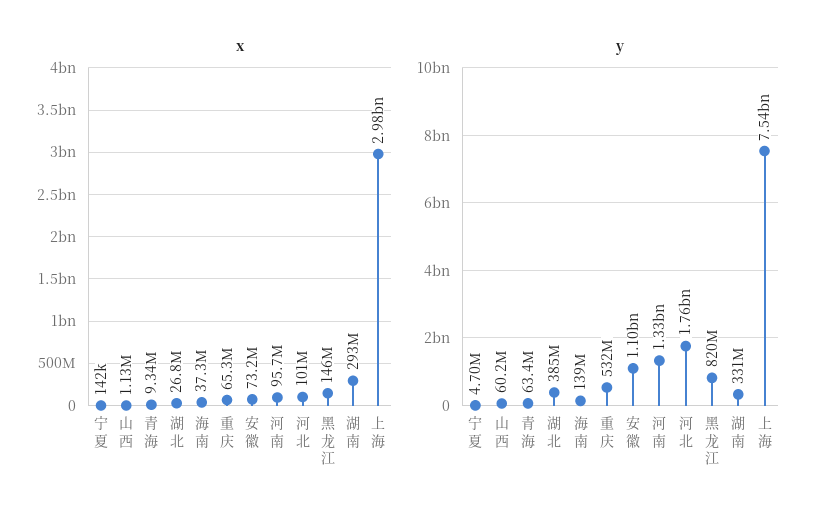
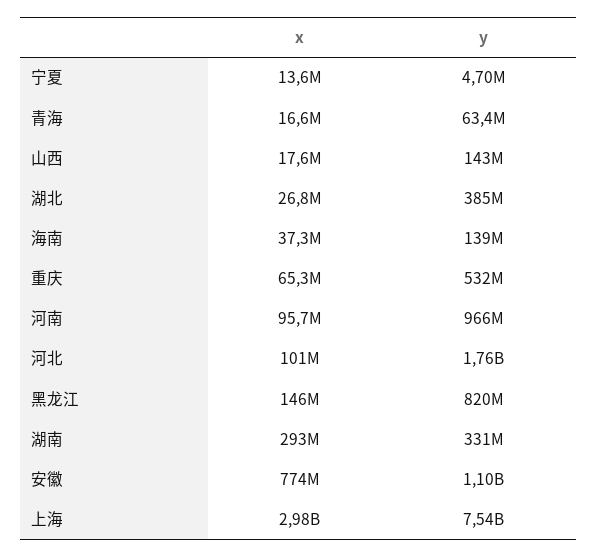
  {
    "x": {
-     "宁夏": 142000,
+     "宁夏": 13600000,
-     "山西": 1130000,
+     "山西": 17600000,
-     "青海": 9340000,
+     "青海": 16600000,
      "湖北": 26800000,
      "海南": 37300000,
      "重庆": 65300000,
-     "安徽": 73200000,
+     "安徽": 774000000,
      "河南": 95700000,
      "河北": 101000000,
      "黑龙江": 146000000,
      "湖南": 293000000,
      "上海": 2980000000
    },
    "y": {
      "宁夏": 4700000,
-     "山西": 60200000,
+     "山西": 143000000,
      "青海": 63400000,
      "湖北": 385000000,
      "海南": 139000000,
      "重庆": 532000000,
      "安徽": 1100000000,
-     "河南": 1330000000,
+     "河南": 966000000,
      "河北": 1760000000,
      "黑龙江": 820000000,
      "湖南": 331000000,
      "上海": 7540000000
    }
  }

